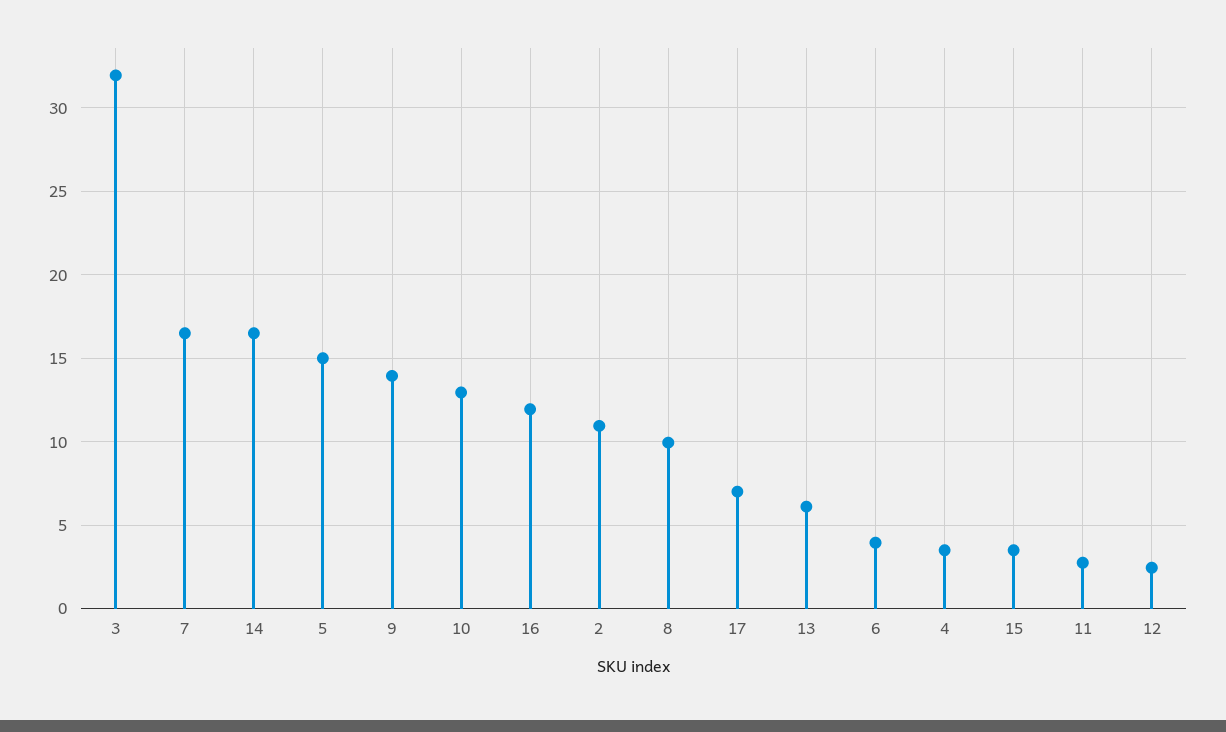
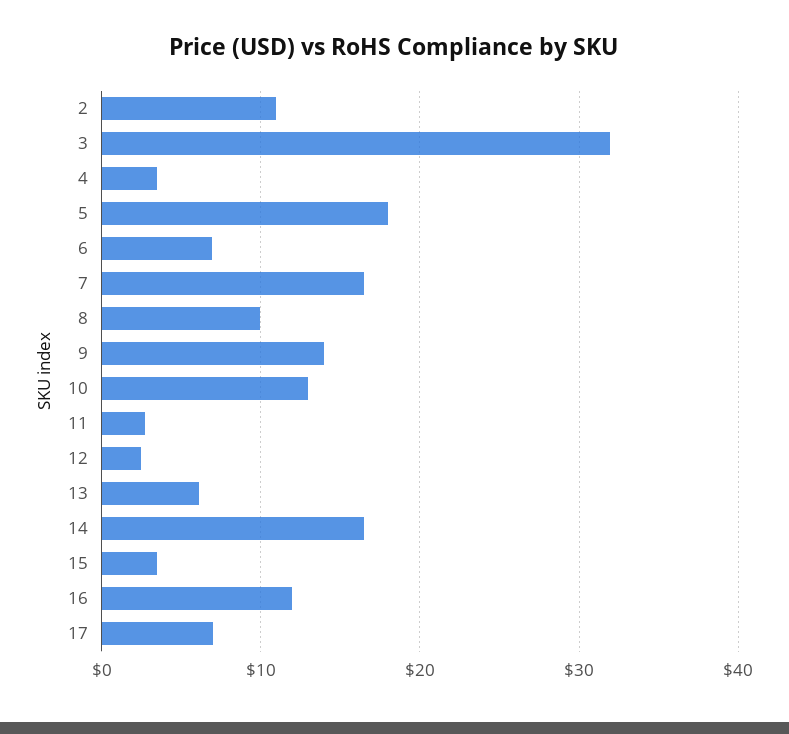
  {
    "3": 32,
    "7": 16.5,
    "14": 16.5,
-   "5": 15,
+   "5": 18,
    "9": 14,
    "10": 13,
    "16": 12,
    "2": 11,
    "8": 10,
    "17": 7,
    "13": 6,
-   "6": 4,
+   "6": 7,
    "4": 3.5,
    "15": 3.5,
    "11": 3,
    "12": 2.5
  }

